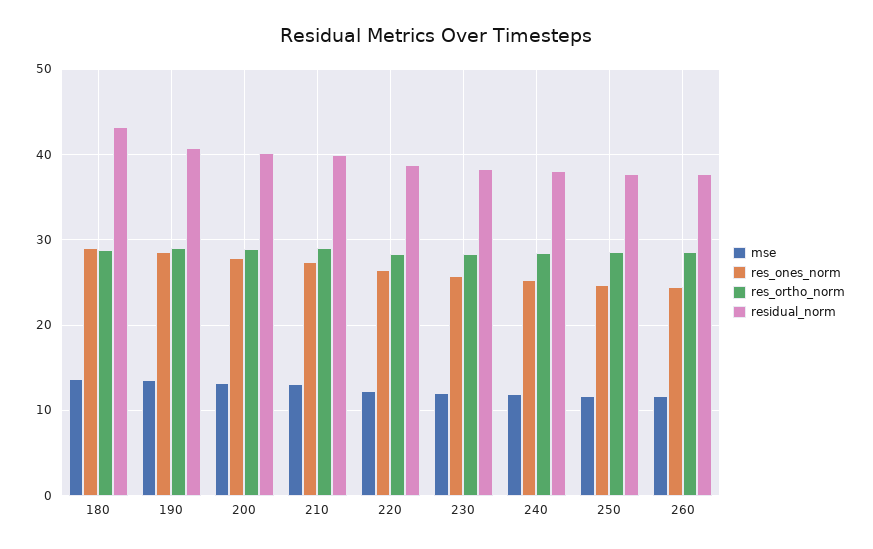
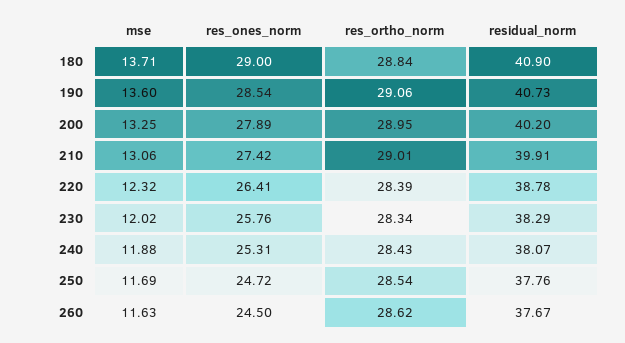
  {
    "mse": {
      "180": 13.71,
      "190": 13.6,
      "200": 13.25,
      "210": 13.06,
      "220": 12.32,
      "230": 12.02,
      "240": 11.88,
      "250": 11.69,
      "260": 11.63
    },
    "res_ones_norm": {
      "180": 29,
      "190": 28.54,
      "200": 27.89,
      "210": 27.42,
      "220": 26.41,
      "230": 25.76,
      "240": 25.31,
      "250": 24.72,
      "260": 24.5
    },
    "res_ortho_norm": {
      "180": 28.84,
      "190": 29.06,
      "200": 28.95,
      "210": 29.01,
      "220": 28.39,
      "230": 28.34,
      "240": 28.43,
      "250": 28.54,
      "260": 28.62
    },
    "residual_norm": {
-     "180": 43,
+     "180": 40.9,
      "190": 40.73,
      "200": 40.2,
      "210": 39.91,
      "220": 38.78,
      "230": 38.29,
      "240": 38.07,
      "250": 37.76,
      "260": 37.67
    }
  }

